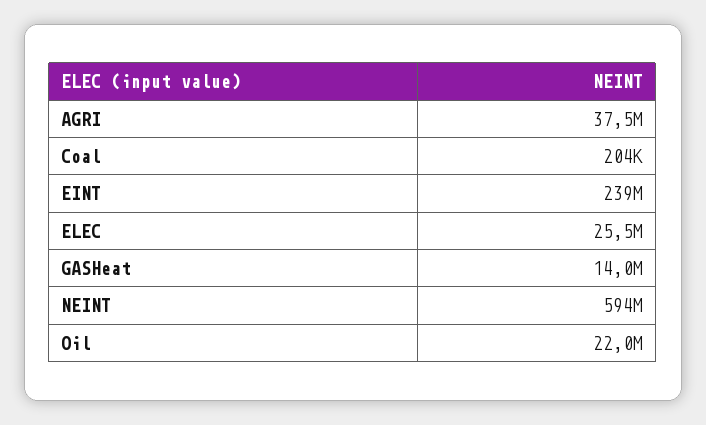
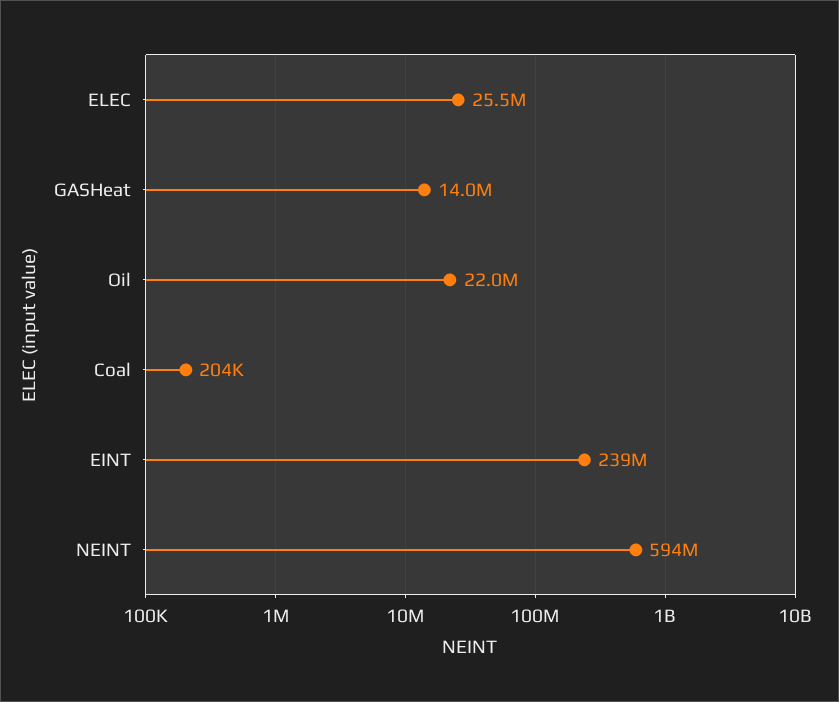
  {
-   "AGRI": 37500000,
    "Coal": 204000,
    "EINT": 239000000,
    "ELEC": 25500000,
    "GASHeat": 14000000,
    "NEINT": 594000000,
    "Oil": 22000000
  }

